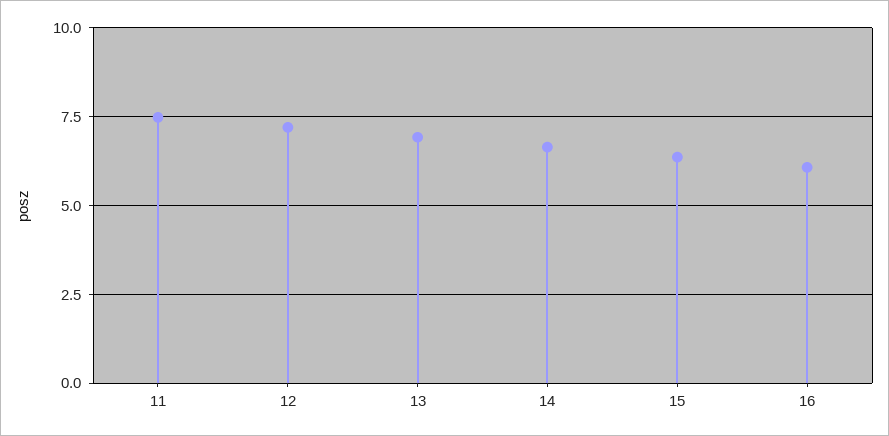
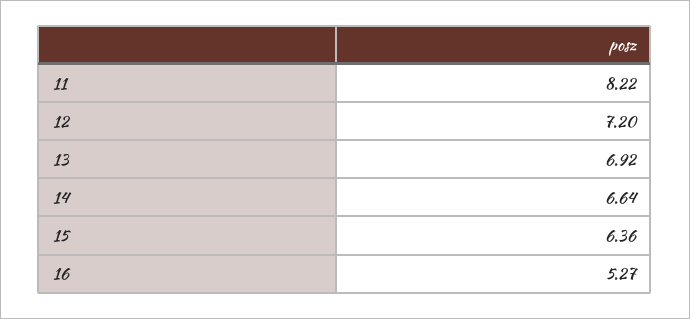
  {
-   "11": 7.5,
+   "11": 8.22,
    "12": 7.2,
    "13": 6.92,
    "14": 6.64,
    "15": 6.36,
-   "16": 6
+   "16": 5.27
  }

